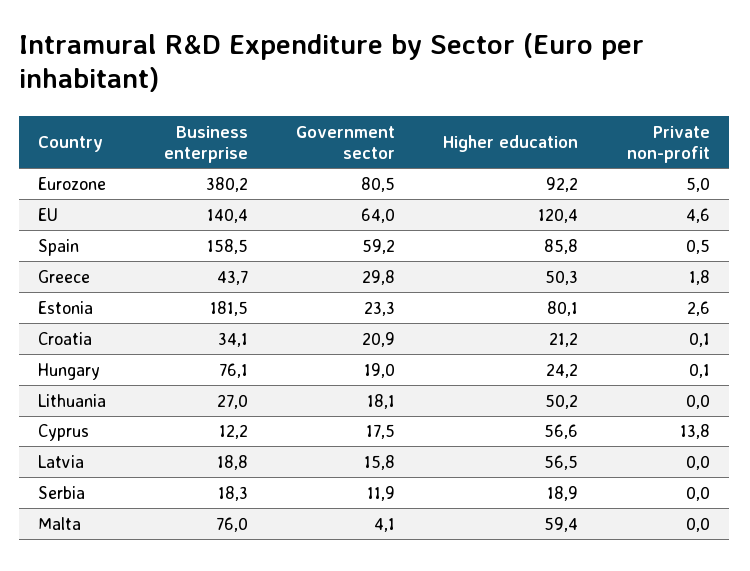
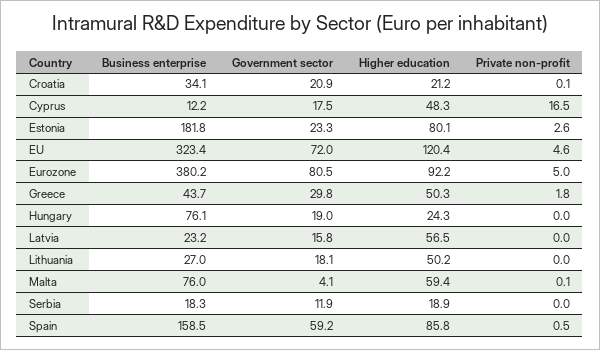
  {
    "Business enterprise": {
      "Eurozone": 380.2,
-     "EU": 140.4,
+     "EU": 323.4,
      "Spain": 158.5,
      "Greece": 43.7,
-     "Estonia": 181.5,
+     "Estonia": 181.8,
      "Croatia": 34.1,
      "Hungary": 76.1,
      "Lithuania": 27,
      "Cyprus": 12.2,
-     "Latvia": 18.8,
+     "Latvia": 23.2,
      "Serbia": 18.3,
      "Malta": 76
    },
    "Government sector": {
      "Eurozone": 80.5,
-     "EU": 64,
+     "EU": 72,
      "Spain": 59.2,
      "Greece": 29.8,
      "Estonia": 23.3,
      "Croatia": 20.9,
      "Hungary": 19,
      "Lithuania": 18.1,
      "Cyprus": 17.5,
      "Latvia": 15.8,
      "Serbia": 11.9,
      "Malta": 4.1
    },
    "Higher education": {
      "Eurozone": 92.2,
      "EU": 120.4,
      "Spain": 85.8,
      "Greece": 50.3,
      "Estonia": 80.1,
      "Croatia": 21.2,
-     "Hungary": 24.2,
+     "Hungary": 24.3,
      "Lithuania": 50.2,
-     "Cyprus": 56.6,
+     "Cyprus": 48.3,
      "Latvia": 56.5,
      "Serbia": 18.9,
      "Malta": 59.4
    },
    "Private non-profit": {
      "Eurozone": 5,
      "EU": 4.6,
      "Spain": 0.5,
      "Greece": 1.8,
      "Estonia": 2.6,
      "Croatia": 0.1,
-     "Hungary": 0.1,
+     "Hungary": 0,
      "Lithuania": 0,
-     "Cyprus": 13.8,
+     "Cyprus": 16.5,
      "Latvia": 0,
      "Serbia": 0,
-     "Malta": 0
+     "Malta": 0.1
    }
  }

